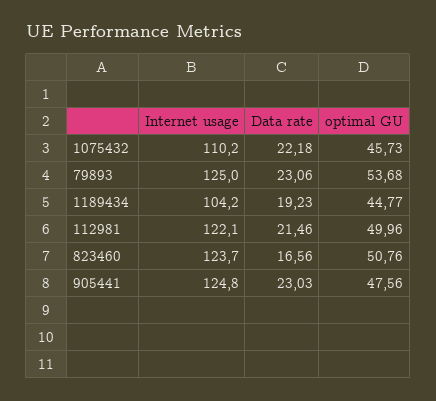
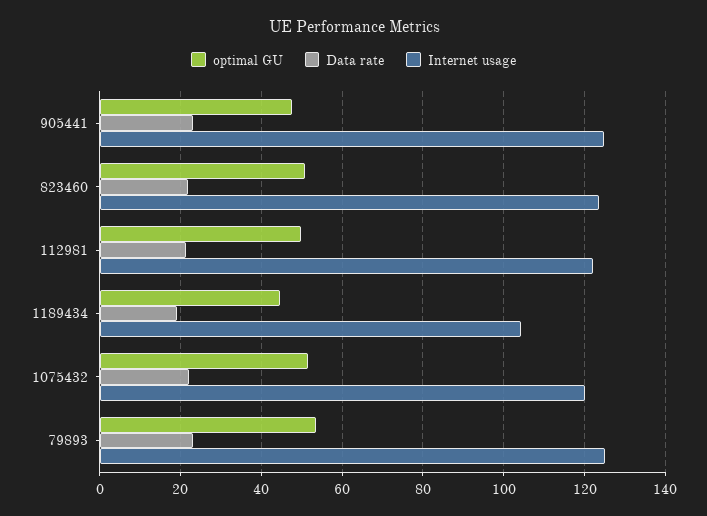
  {
    "Internet usage": {
-     "1075432": 110.2,
+     "1075432": 120,
      "79893": 125,
      "1189434": 104.2,
      "112981": 122.1,
      "823460": 123.7,
      "905441": 124.8
    },
    "Data rate": {
      "1075432": 22.18,
      "79893": 23.06,
      "1189434": 19.23,
      "112981": 21.46,
-     "823460": 16.56,
+     "823460": 22,
      "905441": 23.03
    },
    "optimal GU": {
-     "1075432": 45.73,
+     "1075432": 52,
      "79893": 53.68,
      "1189434": 44.77,
      "112981": 49.96,
      "823460": 50.76,
      "905441": 47.56
    }
  }

